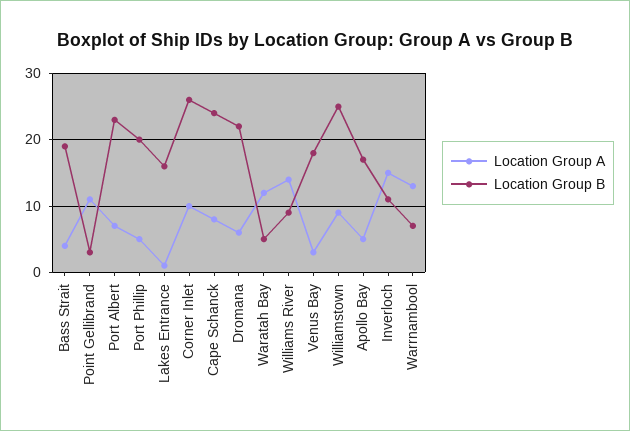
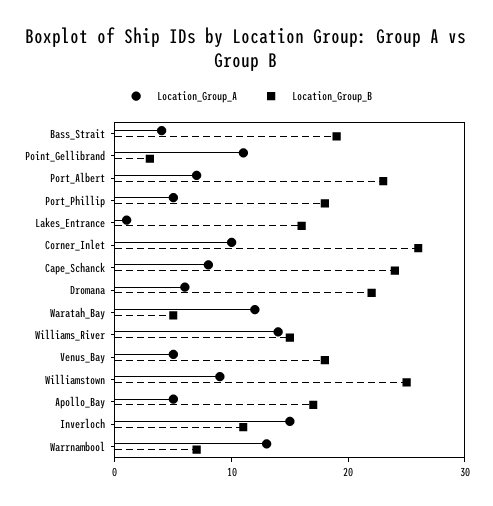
  {
    "Location Group A": {
      "Bass Strait": 4,
      "Point Gellibrand": 11,
      "Port Albert": 7,
      "Port Phillip": 5,
      "Lakes Entrance": 1,
      "Corner Inlet": 10,
      "Cape Schanck": 8,
      "Dromana": 6,
      "Waratah Bay": 12,
      "Williams River": 14,
-     "Venus Bay": 3,
+     "Venus Bay": 5,
      "Williamstown": 9,
      "Apollo Bay": 5,
      "Inverloch": 15,
      "Warrnambool": 13
    },
    "Location Group B": {
      "Bass Strait": 19,
      "Point Gellibrand": 3,
      "Port Albert": 23,
-     "Port Phillip": 20,
+     "Port Phillip": 18,
      "Lakes Entrance": 16,
      "Corner Inlet": 26,
      "Cape Schanck": 24,
      "Dromana": 22,
      "Waratah Bay": 5,
-     "Williams River": 9,
+     "Williams River": 15,
      "Venus Bay": 18,
      "Williamstown": 25,
      "Apollo Bay": 17,
      "Inverloch": 11,
      "Warrnambool": 7
    }
  }

